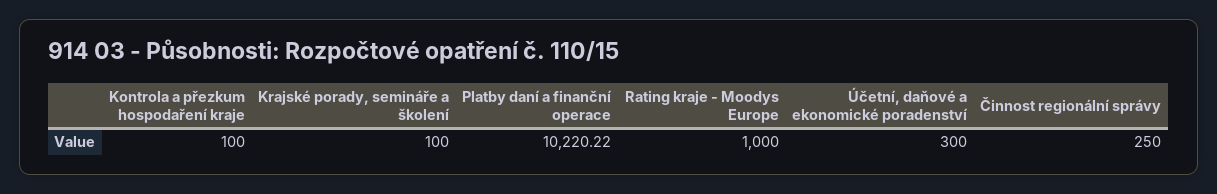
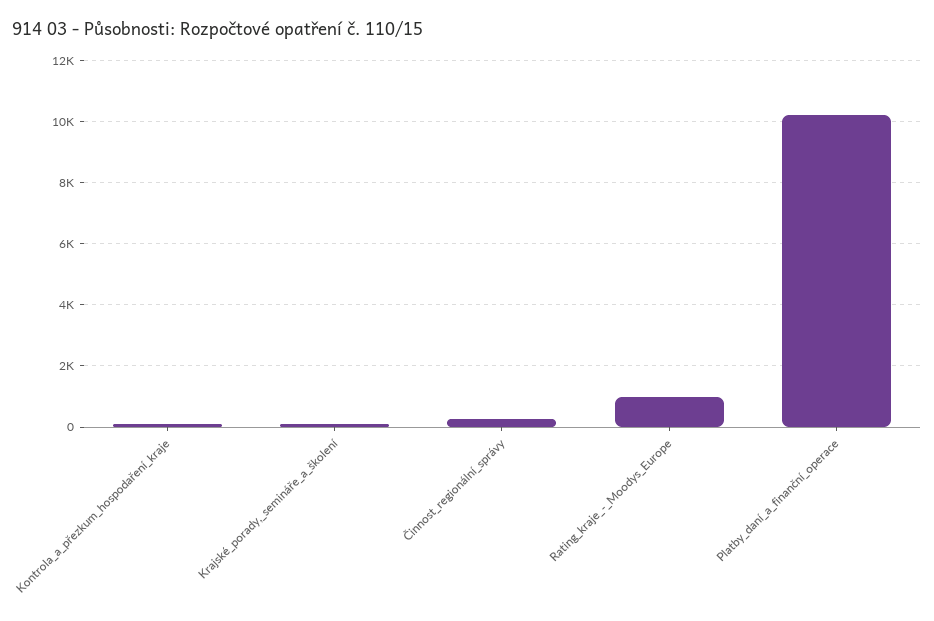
  {
    "Kontrola a přezkum hospodaření kraje": 100,
    "Krajské porady, semináře a školení": 100,
    "Platby daní a finanční operace": 10220.22,
    "Rating kraje - Moodys Europe": 1000,
-   "Účetní, daňové a ekonomické poradenství": 300,
    "Činnost regionální správy": 250
  }

